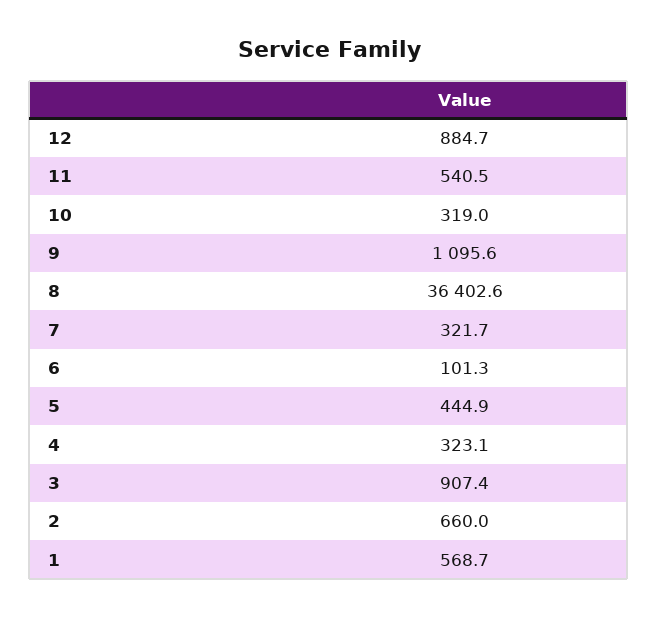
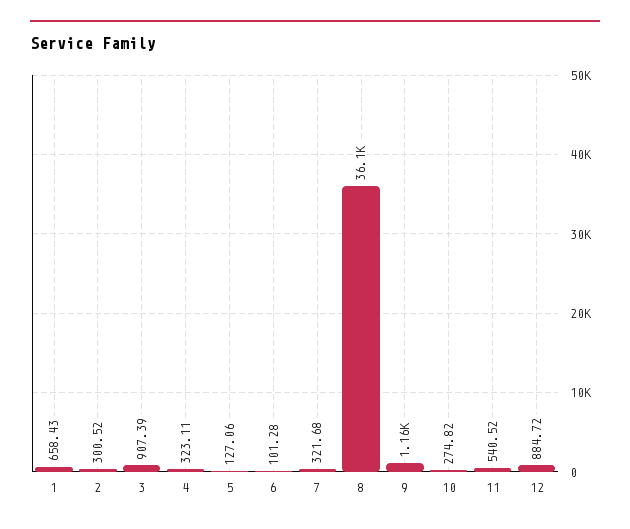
  {
    "12": 884.72,
    "11": 540.52,
-   "10": 319,
+   "10": 274.82,
-   "9": 1095.6,
+   "9": 1160,
-   "8": 36402.6,
+   "8": 36100,
    "7": 321.68,
    "6": 101.28,
-   "5": 444.9,
+   "5": 127.06,
    "4": 323.11,
    "3": 907.39,
-   "2": 660,
+   "2": 300.52,
-   "1": 568.7
+   "1": 658.43
  }

